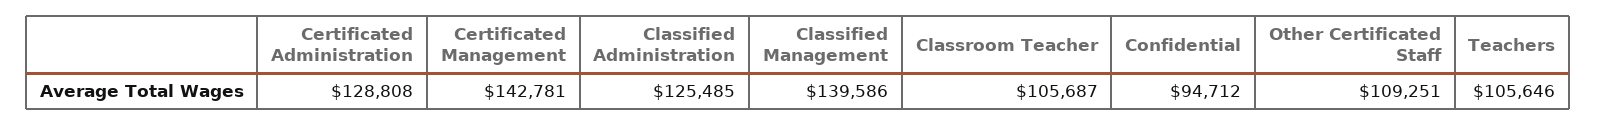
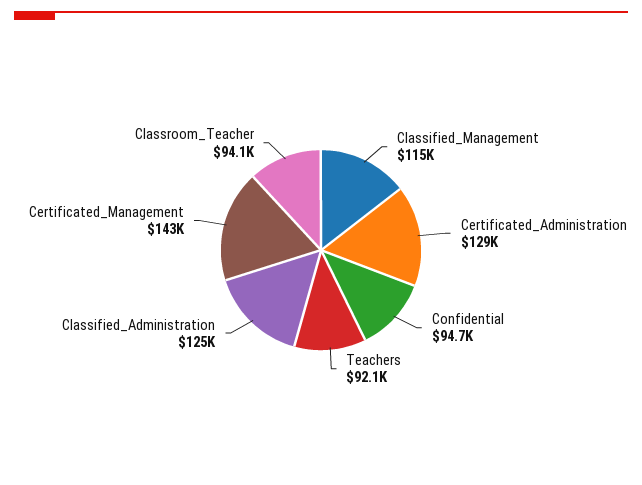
  {
    "Certificated Administration": 128808,
    "Certificated Management": 142781,
    "Classified Administration": 125485,
-   "Classified Management": 139586,
+   "Classified Management": 115000,
-   "Classroom Teacher": 105687,
+   "Classroom Teacher": 94100,
    "Confidential": 94712,
-   "Other Certificated Staff": 109251,
-   "Teachers": 105646
+   "Teachers": 92100
  }

